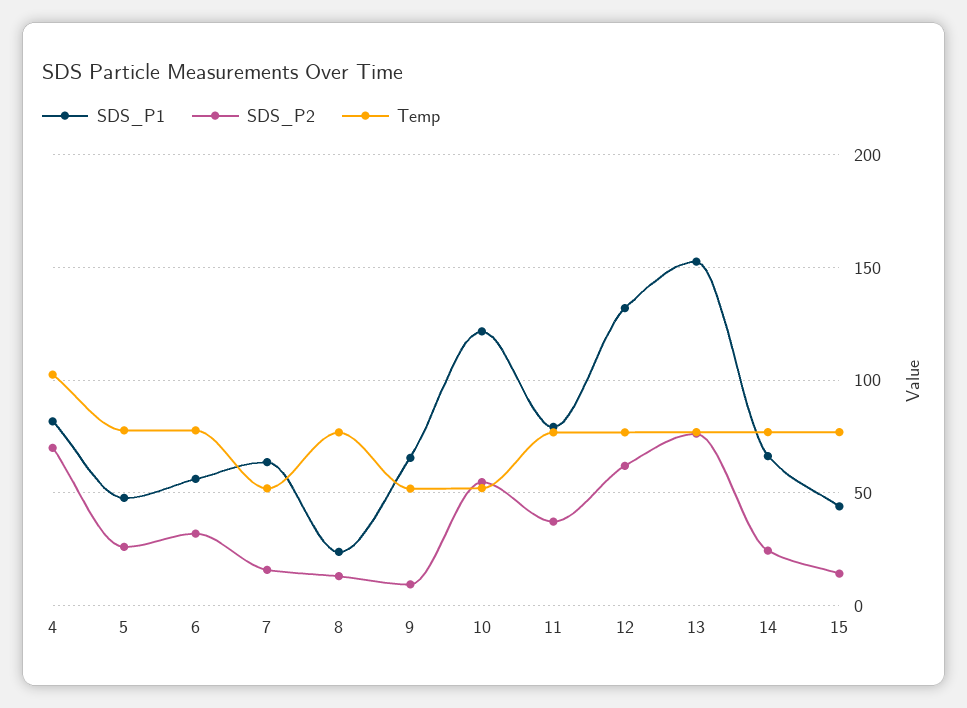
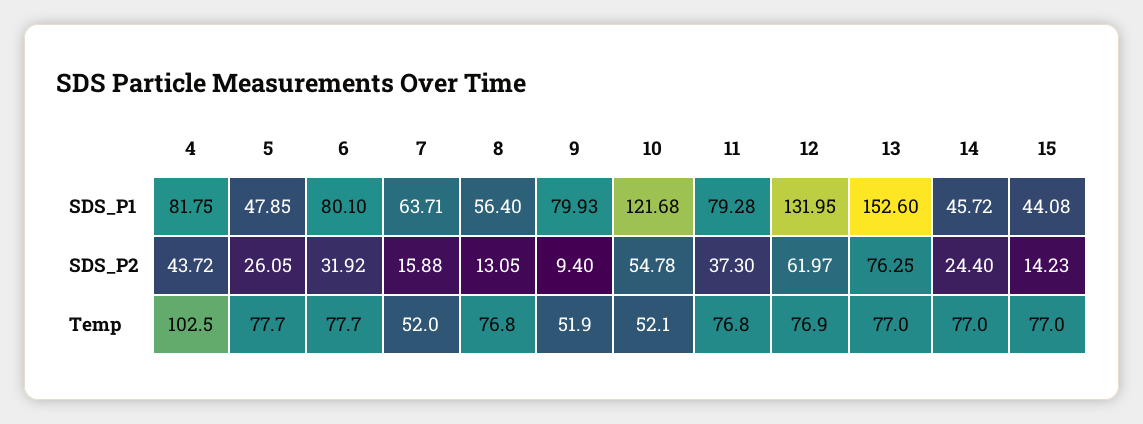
  {
    "SDS_P1": {
      "4": 81.75,
      "5": 47.85,
-     "6": 55,
+     "6": 80.1,
      "7": 63.71,
-     "8": 25,
+     "8": 56.4,
-     "9": 65,
+     "9": 79.93,
      "10": 121.68,
      "11": 79.28,
      "12": 131.95,
      "13": 152.6,
-     "14": 65,
+     "14": 45.72,
      "15": 44.08
    },
    "SDS_P2": {
-     "4": 70,
+     "4": 43.72,
      "5": 26.05,
      "6": 31.92,
      "7": 15.88,
      "8": 13.05,
      "9": 9.4,
      "10": 54.78,
      "11": 37.3,
      "12": 61.97,
      "13": 76.25,
      "14": 24.4,
      "15": 14.23
    },
    "Temp": {
      "4": 102.5,
      "5": 77.7,
      "6": 77.7,
      "7": 52,
      "8": 76.8,
      "9": 51.9,
      "10": 52.1,
      "11": 76.8,
      "12": 76.9,
      "13": 77,
      "14": 77,
      "15": 77
    }
  }

